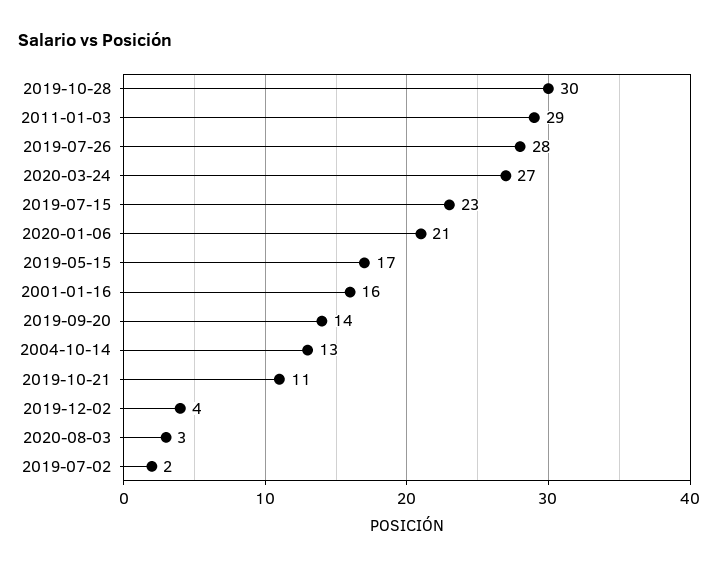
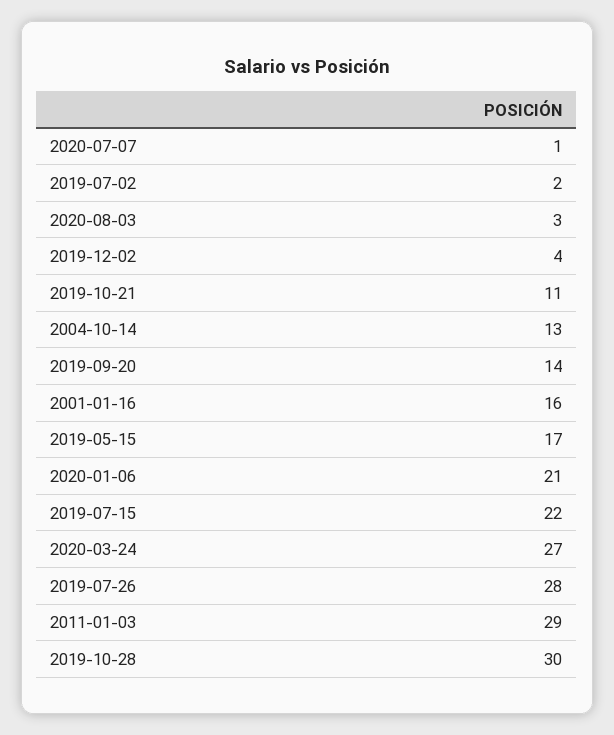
  {
    "2019-10-28": 30,
    "2011-01-03": 29,
    "2019-07-26": 28,
    "2020-03-24": 27,
-   "2019-07-15": 23,
+   "2019-07-15": 22,
    "2020-01-06": 21,
    "2019-05-15": 17,
    "2001-01-16": 16,
    "2019-09-20": 14,
    "2004-10-14": 13,
    "2019-10-21": 11,
    "2019-12-02": 4,
    "2020-08-03": 3,
-   "2019-07-02": 2
+   "2019-07-02": 2,
+   "2020-07-07": 1
  }

